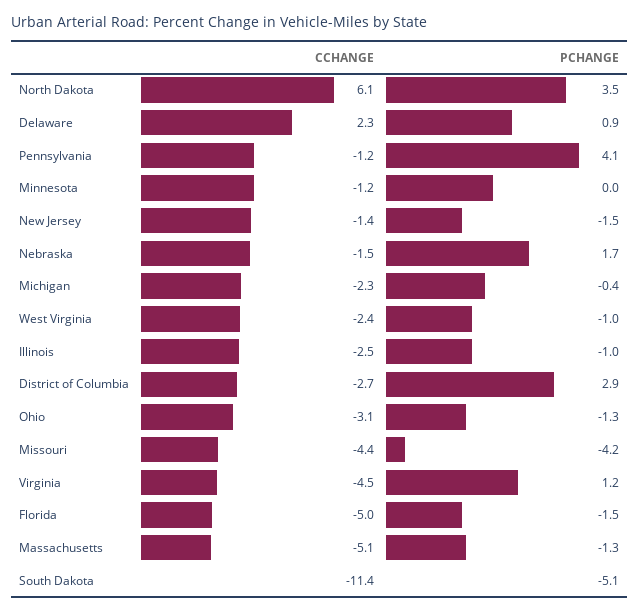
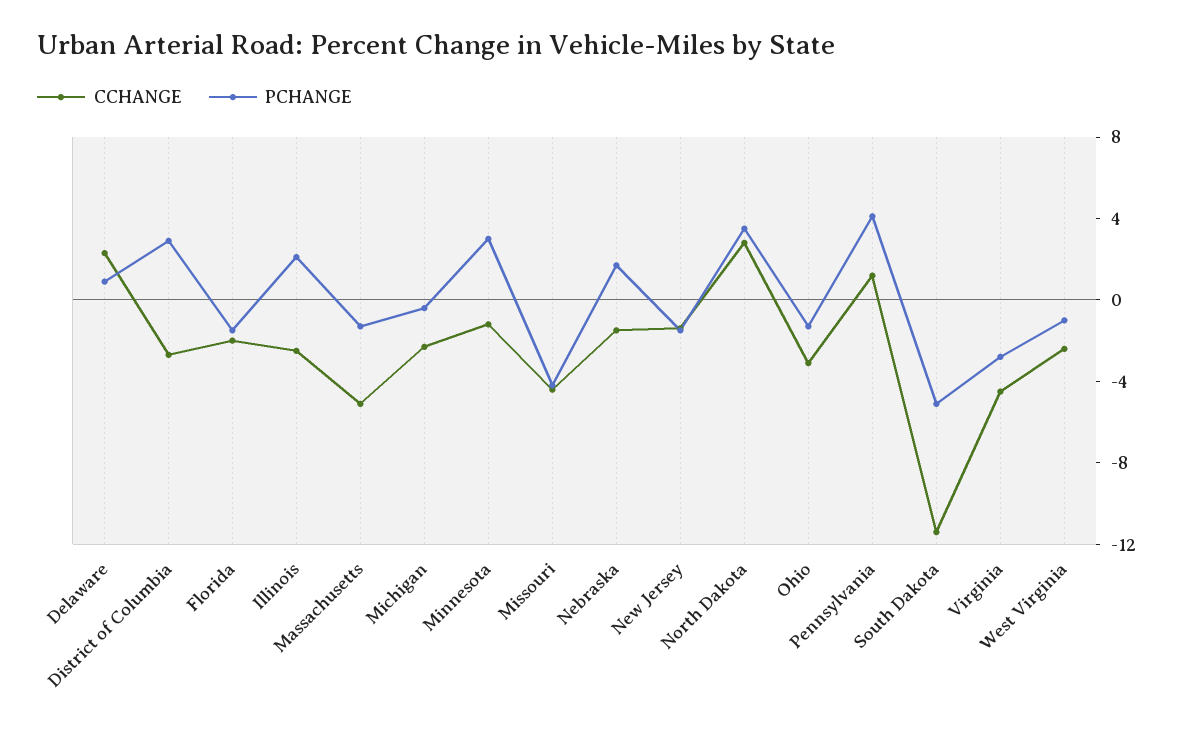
  {
    "CCHANGE": {
-     "North Dakota": 6.1,
+     "North Dakota": 3,
      "Delaware": 2.3,
-     "Pennsylvania": -1.2,
+     "Pennsylvania": 1,
      "Minnesota": -1.2,
      "New Jersey": -1.4,
      "Nebraska": -1.5,
      "Michigan": -2.3,
      "West Virginia": -2.4,
      "Illinois": -2.5,
      "District of Columbia": -2.7,
      "Ohio": -3.1,
      "Missouri": -4.4,
      "Virginia": -4.5,
-     "Florida": -5,
+     "Florida": -2,
      "Massachusetts": -5.1,
      "South Dakota": -11.4
    },
    "PCHANGE": {
      "North Dakota": 3.5,
      "Delaware": 0.9,
      "Pennsylvania": 4.1,
-     "Minnesota": 0,
+     "Minnesota": 3,
      "New Jersey": -1.5,
      "Nebraska": 1.7,
      "Michigan": -0.4,
      "West Virginia": -1,
-     "Illinois": -1,
+     "Illinois": 2,
      "District of Columbia": 2.9,
      "Ohio": -1.3,
      "Missouri": -4.2,
-     "Virginia": 1.2,
+     "Virginia": -3,
      "Florida": -1.5,
      "Massachusetts": -1.3,
      "South Dakota": -5.1
    }
  }

